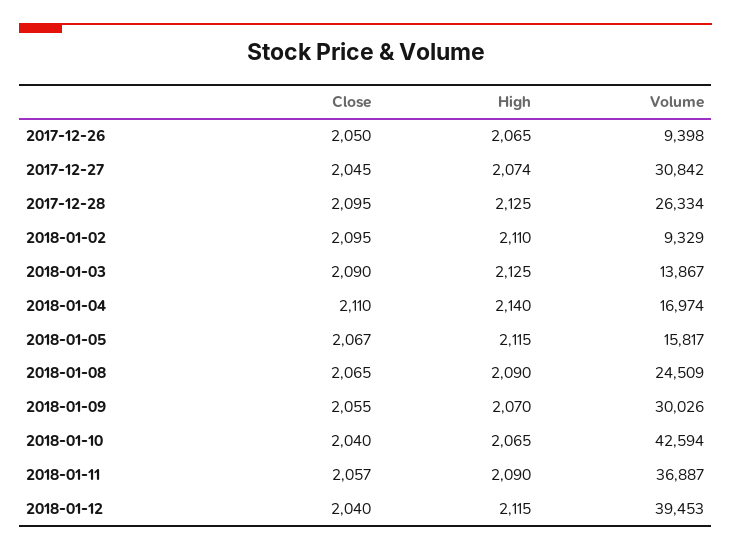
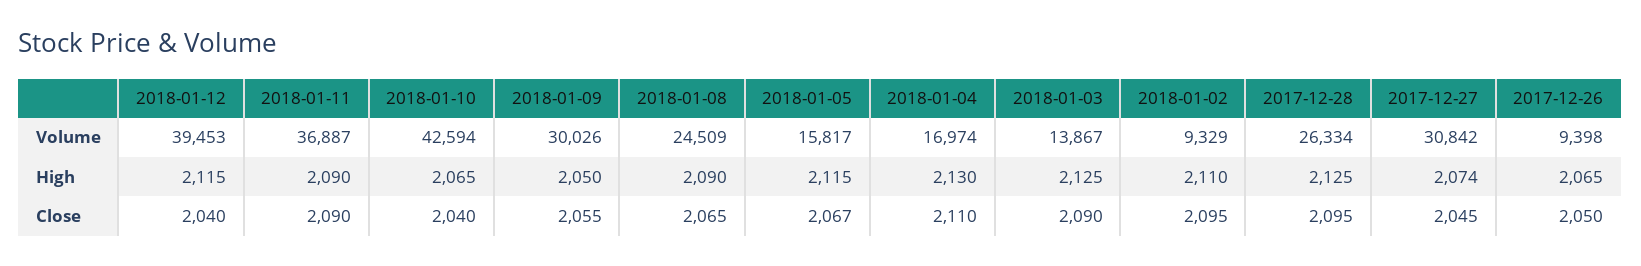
  {
    "Close": {
      "2017-12-26": 2050,
      "2017-12-27": 2045,
      "2017-12-28": 2095,
      "2018-01-02": 2095,
      "2018-01-03": 2090,
      "2018-01-04": 2110,
      "2018-01-05": 2067,
      "2018-01-08": 2065,
      "2018-01-09": 2055,
      "2018-01-10": 2040,
-     "2018-01-11": 2057,
+     "2018-01-11": 2090,
      "2018-01-12": 2040
    },
    "High": {
      "2017-12-26": 2065,
      "2017-12-27": 2074,
      "2017-12-28": 2125,
      "2018-01-02": 2110,
      "2018-01-03": 2125,
-     "2018-01-04": 2140,
+     "2018-01-04": 2130,
      "2018-01-05": 2115,
      "2018-01-08": 2090,
-     "2018-01-09": 2070,
+     "2018-01-09": 2050,
      "2018-01-10": 2065,
      "2018-01-11": 2090,
      "2018-01-12": 2115
    },
    "Volume": {
      "2017-12-26": 9398,
      "2017-12-27": 30842,
      "2017-12-28": 26334,
      "2018-01-02": 9329,
      "2018-01-03": 13867,
      "2018-01-04": 16974,
      "2018-01-05": 15817,
      "2018-01-08": 24509,
      "2018-01-09": 30026,
      "2018-01-10": 42594,
      "2018-01-11": 36887,
      "2018-01-12": 39453
    }
  }

